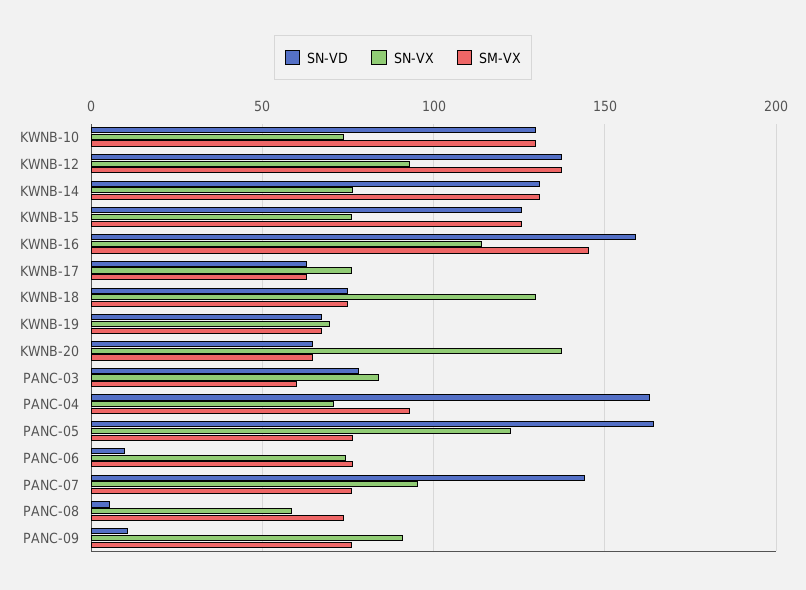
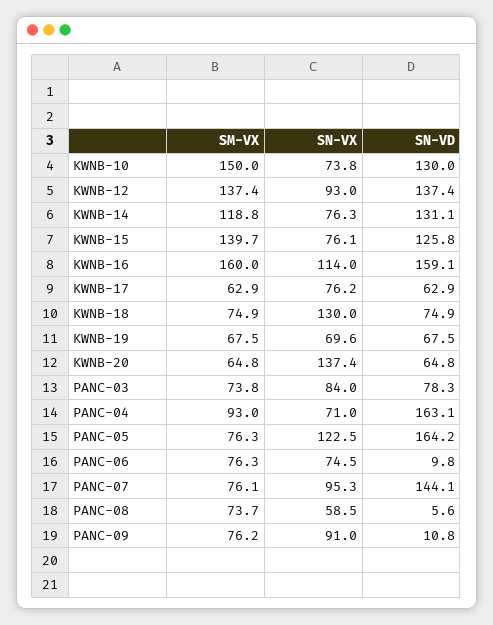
  {
    "SN-VD": {
      "KWNB-10": 130,
      "KWNB-12": 137.4,
      "KWNB-14": 131.1,
      "KWNB-15": 125.8,
      "KWNB-16": 159.1,
      "KWNB-17": 62.9,
      "KWNB-18": 74.9,
      "KWNB-19": 67.5,
      "KWNB-20": 64.8,
      "PANC-03": 78.3,
      "PANC-04": 163.1,
      "PANC-05": 164.2,
      "PANC-06": 9.8,
      "PANC-07": 144.1,
      "PANC-08": 5.6,
      "PANC-09": 10.8
    },
    "SN-VX": {
      "KWNB-10": 73.8,
      "KWNB-12": 93,
      "KWNB-14": 76.3,
      "KWNB-15": 76.1,
      "KWNB-16": 114,
      "KWNB-17": 76.2,
      "KWNB-18": 130,
      "KWNB-19": 69.6,
      "KWNB-20": 137.4,
      "PANC-03": 84,
      "PANC-04": 71,
      "PANC-05": 122.5,
      "PANC-06": 74.5,
      "PANC-07": 95.3,
      "PANC-08": 58.5,
      "PANC-09": 91
    },
    "SM-VX": {
-     "KWNB-10": 130,
+     "KWNB-10": 150,
      "KWNB-12": 137.4,
-     "KWNB-14": 130,
+     "KWNB-14": 118.8,
-     "KWNB-15": 125,
+     "KWNB-15": 139.7,
-     "KWNB-16": 145,
+     "KWNB-16": 160,
      "KWNB-17": 62.9,
      "KWNB-18": 74.9,
      "KWNB-19": 67.5,
      "KWNB-20": 64.8,
-     "PANC-03": 60,
+     "PANC-03": 73.8,
      "PANC-04": 93,
      "PANC-05": 76.3,
      "PANC-06": 76.3,
      "PANC-07": 76.1,
      "PANC-08": 73.7,
      "PANC-09": 76.2
    }
  }

